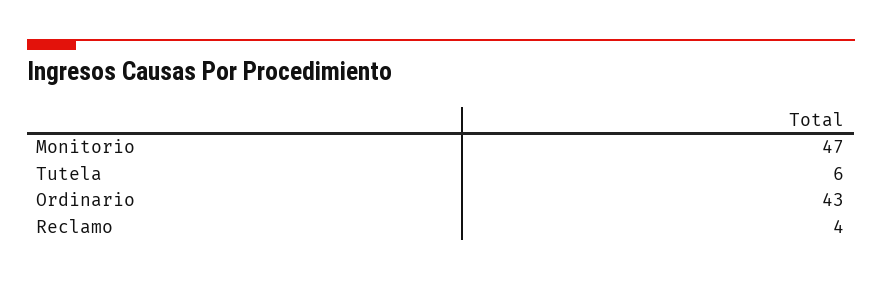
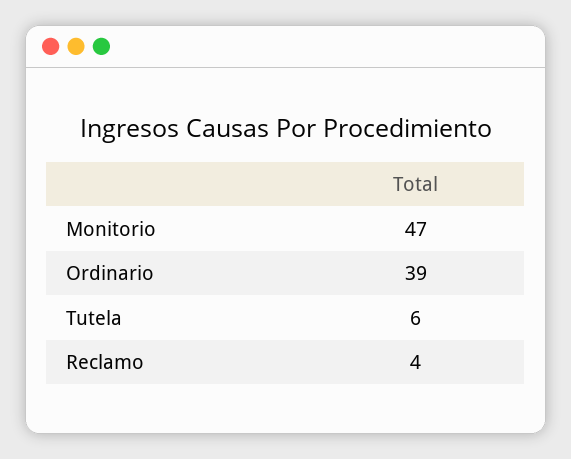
  {
    "Monitorio": 47,
    "Tutela": 6,
-   "Ordinario": 43,
+   "Ordinario": 39,
    "Reclamo": 4
  }

